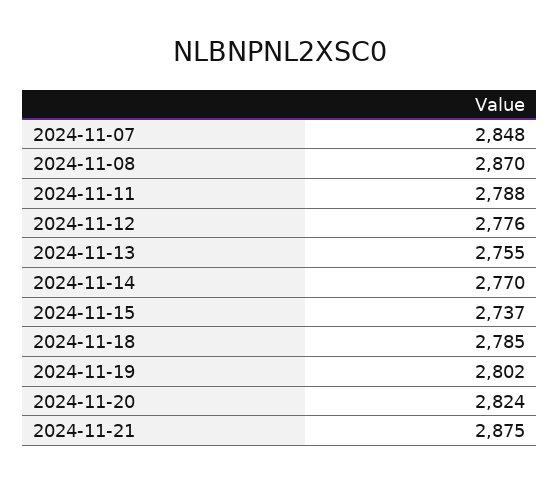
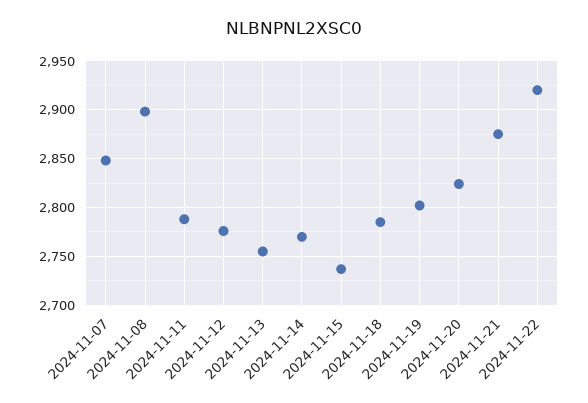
  {
    "2024-11-07": 2848,
-   "2024-11-08": 2870,
+   "2024-11-08": 2900,
    "2024-11-11": 2788,
    "2024-11-12": 2776,
    "2024-11-13": 2755,
    "2024-11-14": 2770,
    "2024-11-15": 2737,
    "2024-11-18": 2785,
    "2024-11-19": 2802,
    "2024-11-20": 2824,
-   "2024-11-21": 2875
+   "2024-11-21": 2875,
+   "2024-11-22": 2920
  }

